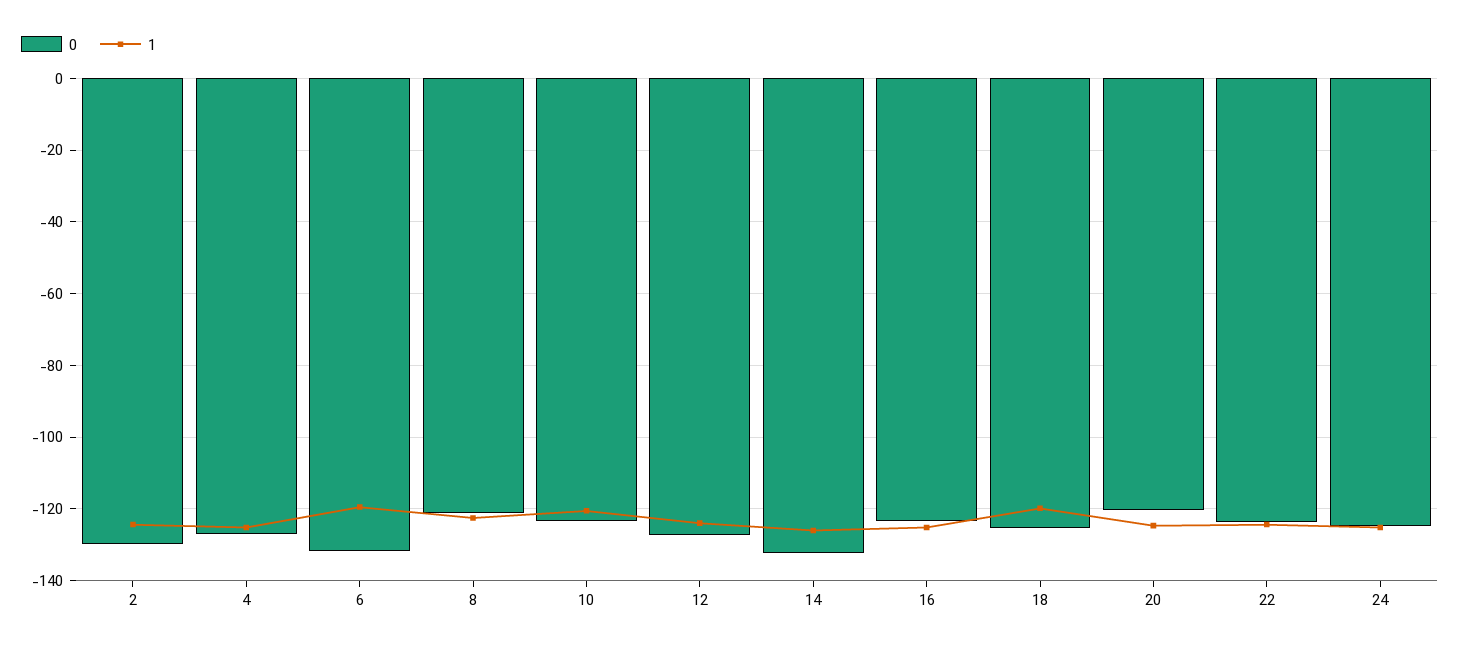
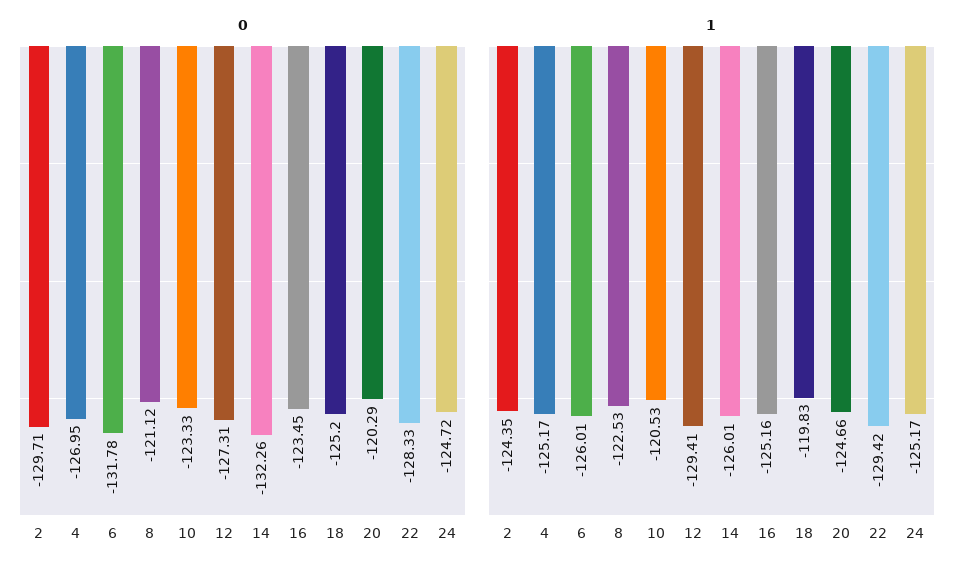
  {
    "0": {
      "2": -129.71,
      "4": -126.95,
      "6": -131.78,
      "8": -121.12,
      "10": -123.33,
      "12": -127.31,
      "14": -132.26,
      "16": -123.45,
      "18": -125.2,
      "20": -120.29,
-     "22": -124,
+     "22": -128.33,
      "24": -124.72
    },
    "1": {
      "2": -124.35,
      "4": -125.17,
-     "6": -120,
+     "6": -126.01,
      "8": -122.53,
      "10": -120.53,
-     "12": -124,
+     "12": -129.41,
      "14": -126.01,
      "16": -125.16,
      "18": -119.83,
      "20": -124.66,
-     "22": -124,
+     "22": -129.42,
      "24": -125.17
    }
  }

